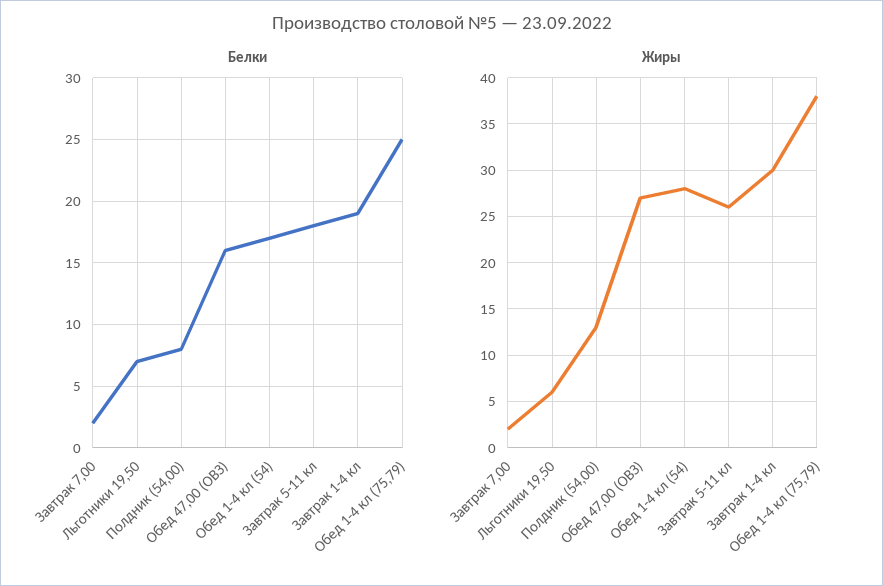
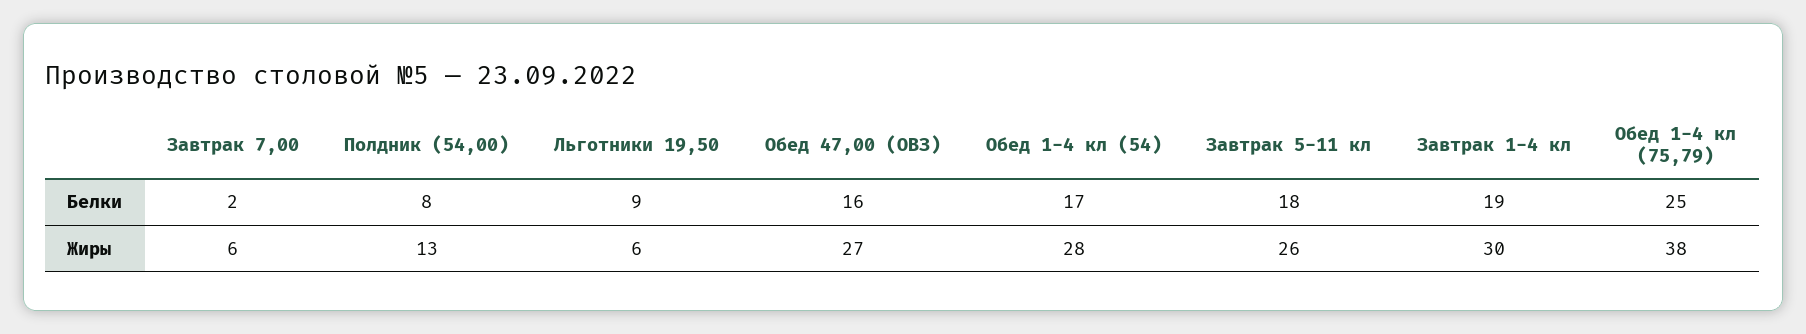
  {
    "Белки": {
      "Завтрак 7,00": 2,
-     "Льготники 19,50": 7,
+     "Льготники 19,50": 9,
      "Полдник (54,00)": 8,
      "Обед 47,00 (ОВЗ)": 16,
      "Обед 1-4 кл (54)": 17,
      "Завтрак 5-11 кл": 18,
      "Завтрак 1-4 кл": 19,
      "Обед 1-4 кл (75,79)": 25
    },
    "Жиры": {
-     "Завтрак 7,00": 2,
+     "Завтрак 7,00": 6,
      "Льготники 19,50": 6,
      "Полдник (54,00)": 13,
      "Обед 47,00 (ОВЗ)": 27,
      "Обед 1-4 кл (54)": 28,
      "Завтрак 5-11 кл": 26,
      "Завтрак 1-4 кл": 30,
      "Обед 1-4 кл (75,79)": 38
    }
  }

